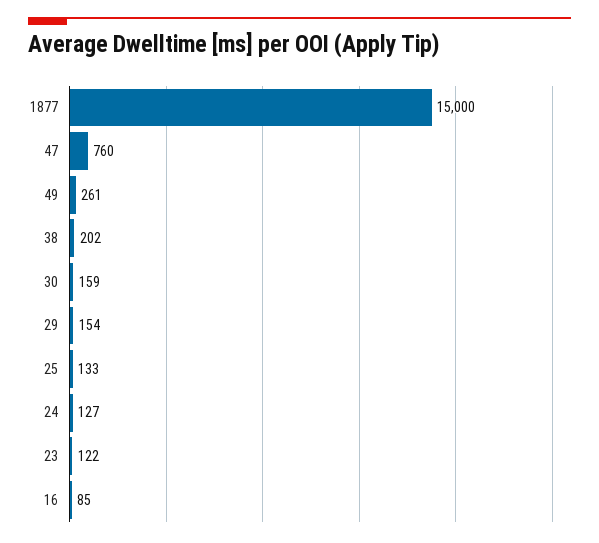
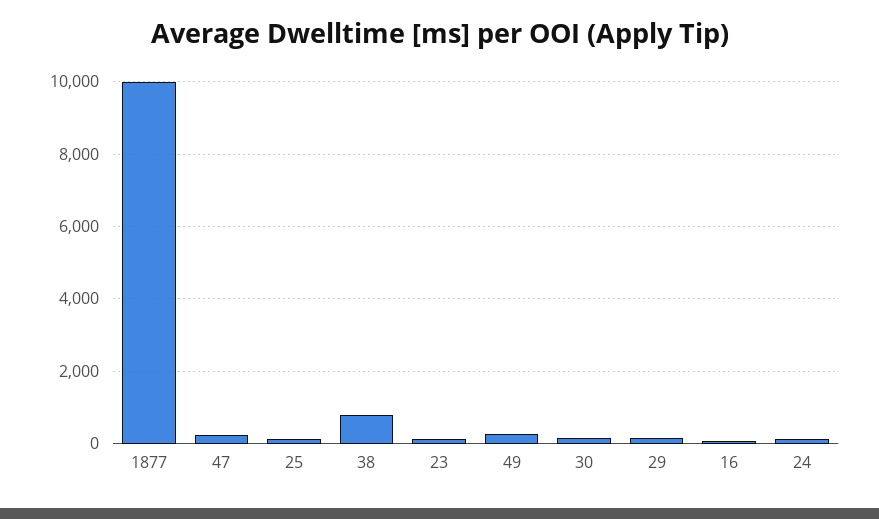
  {
-   "1877": 15000,
+   "1877": 10000,
-   "47": 760,
+   "47": 200,
    "49": 261,
-   "38": 202,
+   "38": 800,
    "30": 159,
    "29": 154,
    "25": 133,
    "24": 127,
    "23": 122,
    "16": 85
  }

